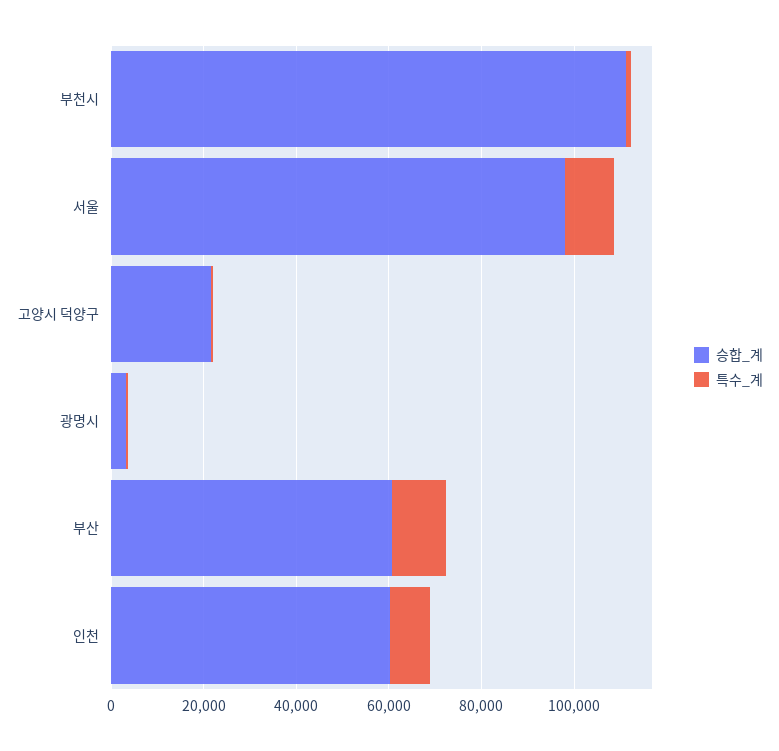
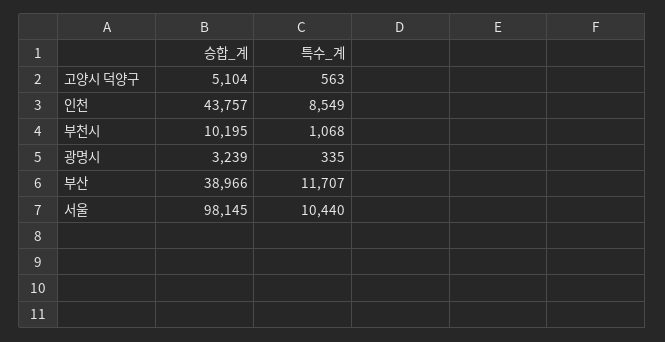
  {
    "승합_계": {
-     "부천시": 110000,
+     "부천시": 10195,
      "서울": 98145,
-     "고양시 덕양구": 20000,
+     "고양시 덕양구": 5104,
      "광명시": 3239,
-     "부산": 60000,
+     "부산": 38966,
-     "인천": 60000
+     "인천": 43757
    },
    "특수_계": {
      "부천시": 1068,
      "서울": 10440,
      "고양시 덕양구": 563,
      "광명시": 335,
      "부산": 11707,
      "인천": 8549
    }
  }

